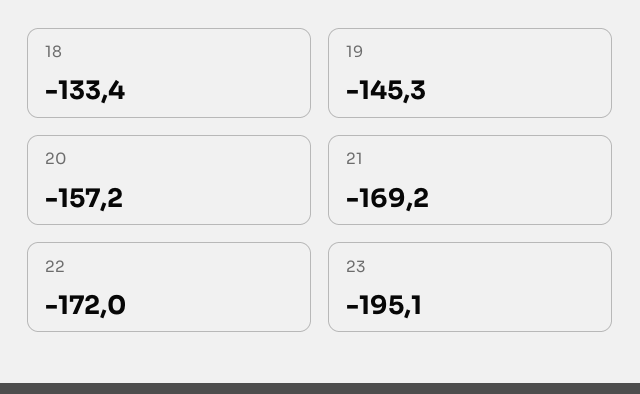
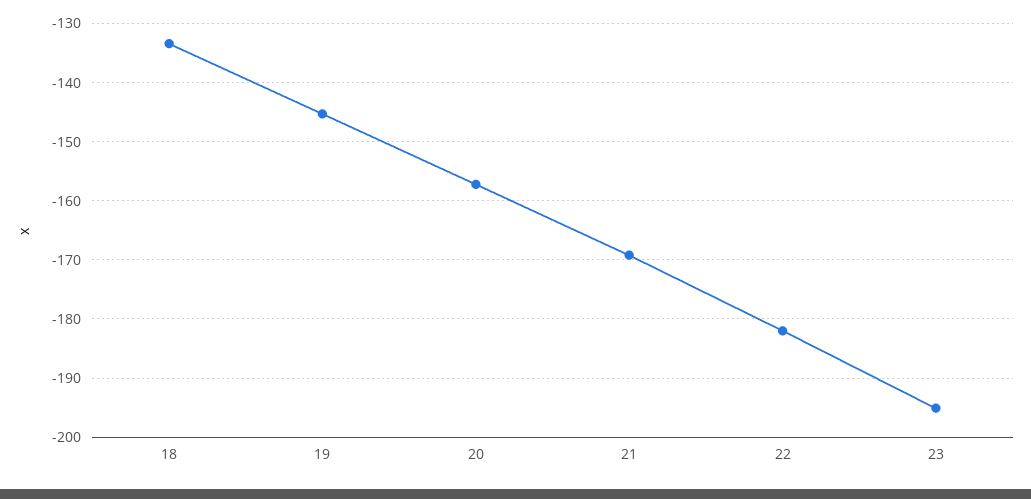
  {
    "18": -133.4,
    "19": -145.3,
    "20": -157.2,
    "21": -169.2,
-   "22": -172,
+   "22": -182,
    "23": -195.1
  }

